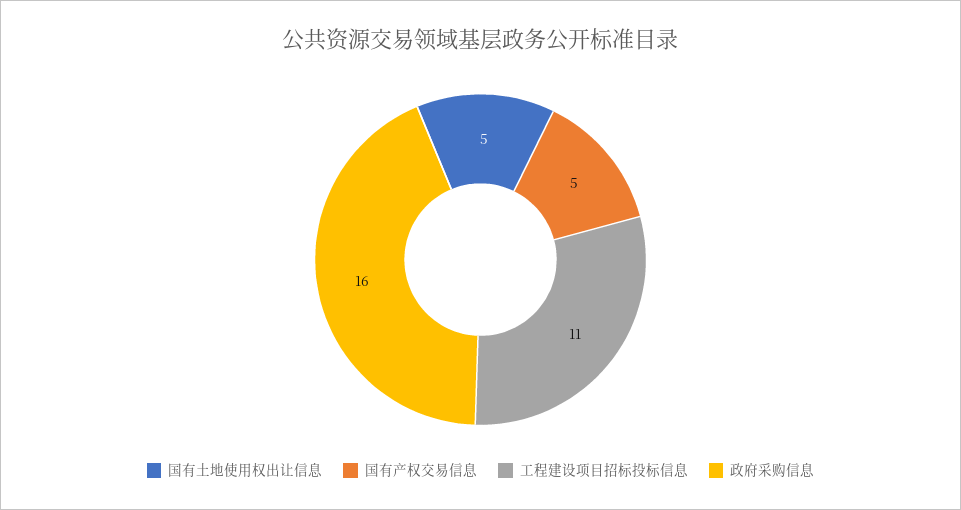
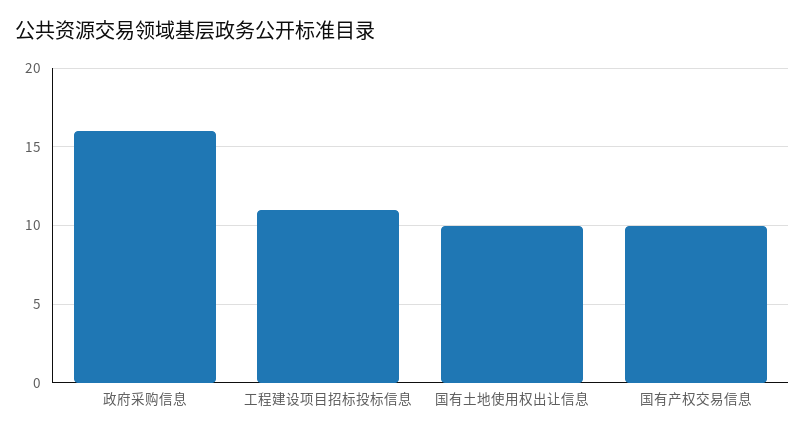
  {
-   "国有土地使用权出让信息": 5,
+   "国有土地使用权出让信息": 10,
-   "国有产权交易信息": 5,
+   "国有产权交易信息": 10,
    "工程建设项目招标投标信息": 11,
    "政府采购信息": 16
  }

